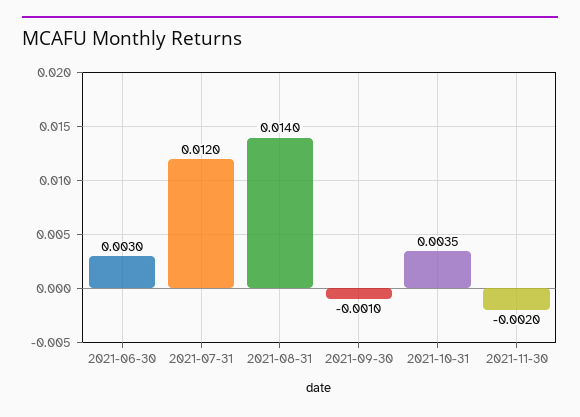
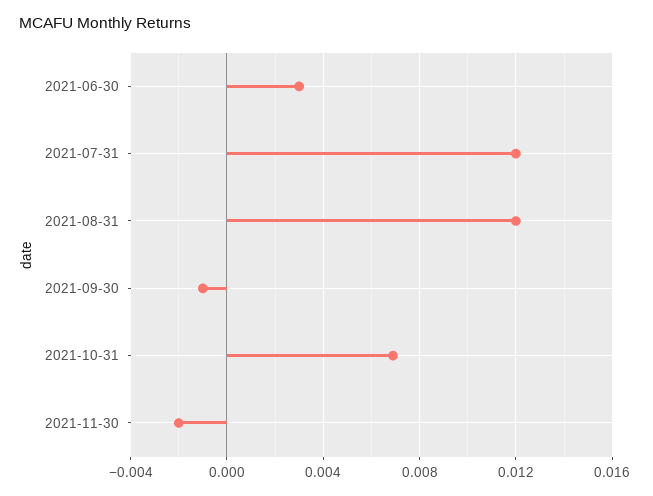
  {
    "2021-06-30": 0.003,
    "2021-07-31": 0.012,
-   "2021-08-31": 0.014,
+   "2021-08-31": 0.012,
    "2021-09-30": -0.001,
-   "2021-10-31": 0.0035,
+   "2021-10-31": 0.007,
    "2021-11-30": -0.002
  }

